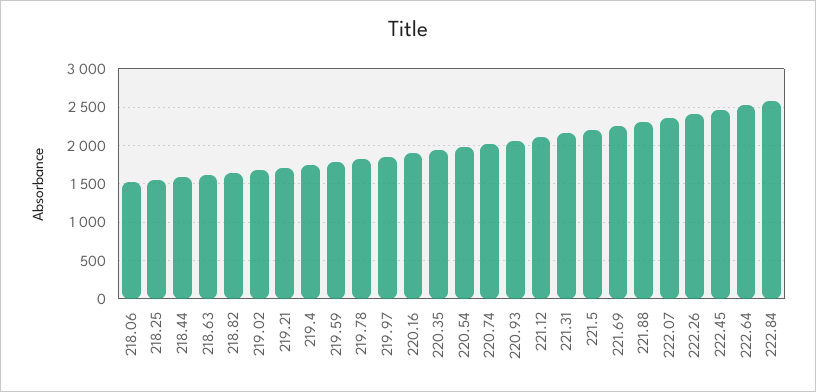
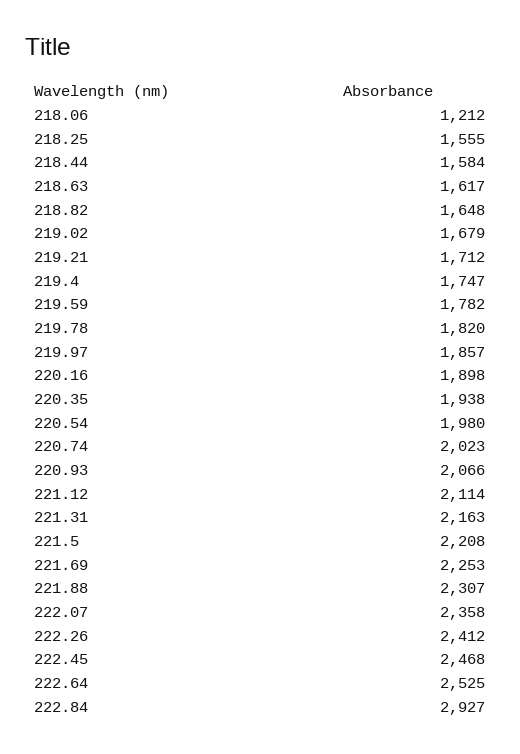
  {
-   "218.06": 1500,
+   "218.06": 1212,
    "218.25": 1555,
    "218.44": 1584,
    "218.63": 1617,
    "218.82": 1648,
    "219.02": 1679,
    "219.21": 1712,
    "219.4": 1747,
    "219.59": 1782,
    "219.78": 1820,
    "219.97": 1857,
    "220.16": 1898,
    "220.35": 1938,
    "220.54": 1980,
    "220.74": 2023,
    "220.93": 2066,
    "221.12": 2114,
    "221.31": 2163,
    "221.5": 2208,
    "221.69": 2253,
    "221.88": 2307,
    "222.07": 2358,
    "222.26": 2412,
    "222.45": 2468,
    "222.64": 2525,
-   "222.84": 2600
+   "222.84": 2927
  }

